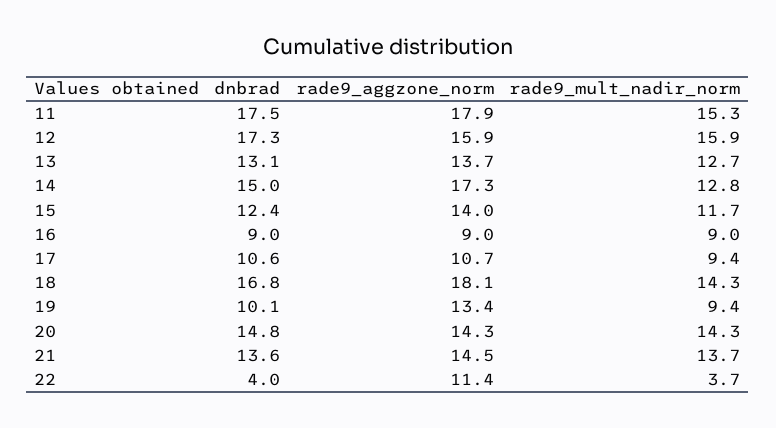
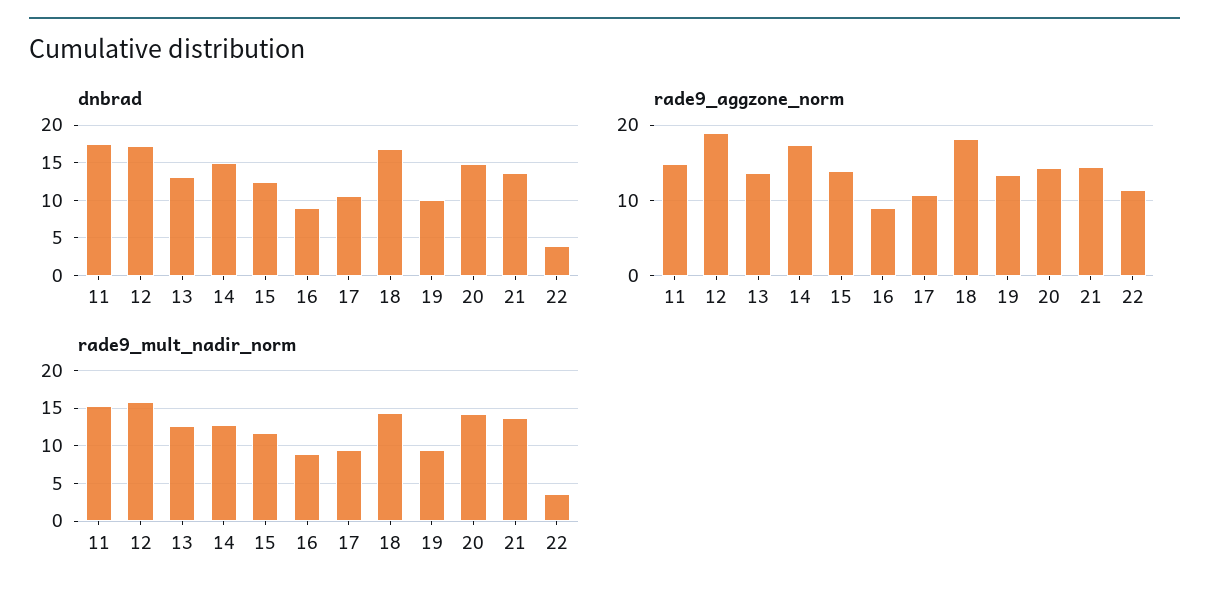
  {
    "dnbrad": {
      "11": 17.5,
      "12": 17.3,
      "13": 13.1,
      "14": 15,
      "15": 12.4,
      "16": 9,
      "17": 10.6,
      "18": 16.8,
      "19": 10.1,
      "20": 14.8,
      "21": 13.6,
      "22": 4
    },
    "rade9_aggzone_norm": {
-     "11": 17.9,
+     "11": 15,
-     "12": 15.9,
+     "12": 19,
      "13": 13.7,
      "14": 17.3,
      "15": 14,
      "16": 9,
      "17": 10.7,
      "18": 18.1,
      "19": 13.4,
      "20": 14.3,
      "21": 14.5,
      "22": 11.4
    },
    "rade9_mult_nadir_norm": {
      "11": 15.3,
      "12": 15.9,
      "13": 12.7,
      "14": 12.8,
      "15": 11.7,
      "16": 9,
      "17": 9.4,
      "18": 14.3,
      "19": 9.4,
      "20": 14.3,
      "21": 13.7,
      "22": 3.7
    }
  }

